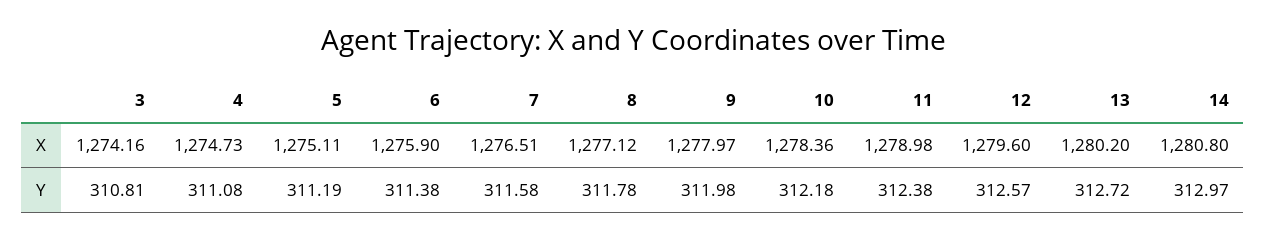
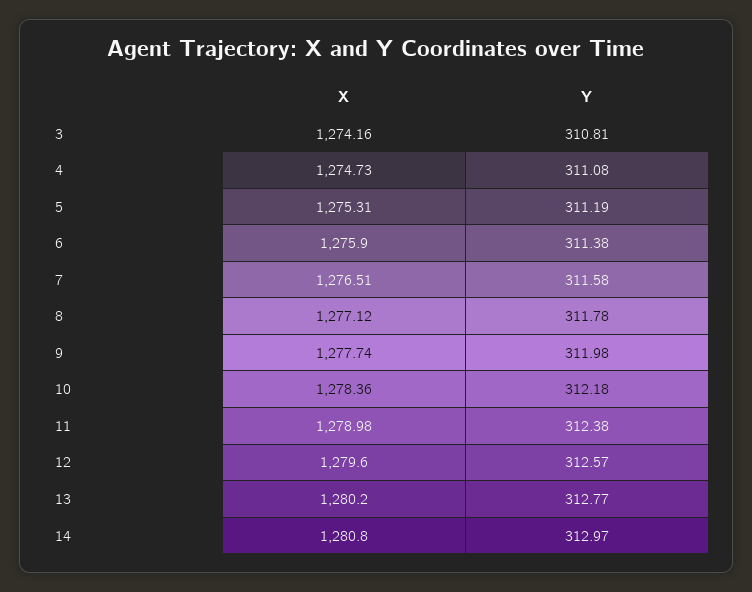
  {
    "3": {
      "X": 1274.16,
      "Y": 310.81
    },
    "4": {
      "X": 1274.73,
      "Y": 311.08
    },
    "5": {
-     "X": 1275.11,
+     "X": 1275.31,
      "Y": 311.19
    },
    "6": {
      "X": 1275.9,
      "Y": 311.38
    },
    "7": {
      "X": 1276.51,
      "Y": 311.58
    },
    "8": {
      "X": 1277.12,
      "Y": 311.78
    },
    "9": {
-     "X": 1277.97,
+     "X": 1277.74,
      "Y": 311.98
    },
    "10": {
      "X": 1278.36,
      "Y": 312.18
    },
    "11": {
      "X": 1278.98,
      "Y": 312.38
    },
    "12": {
      "X": 1279.6,
      "Y": 312.57
    },
    "13": {
      "X": 1280.2,
-     "Y": 312.72
+     "Y": 312.77
    },
    "14": {
      "X": 1280.8,
      "Y": 312.97
    }
  }

